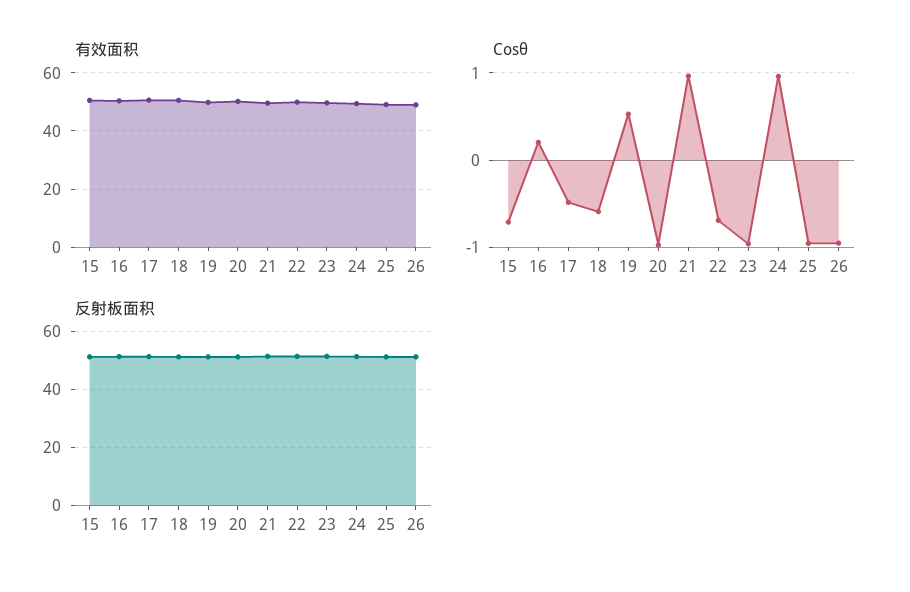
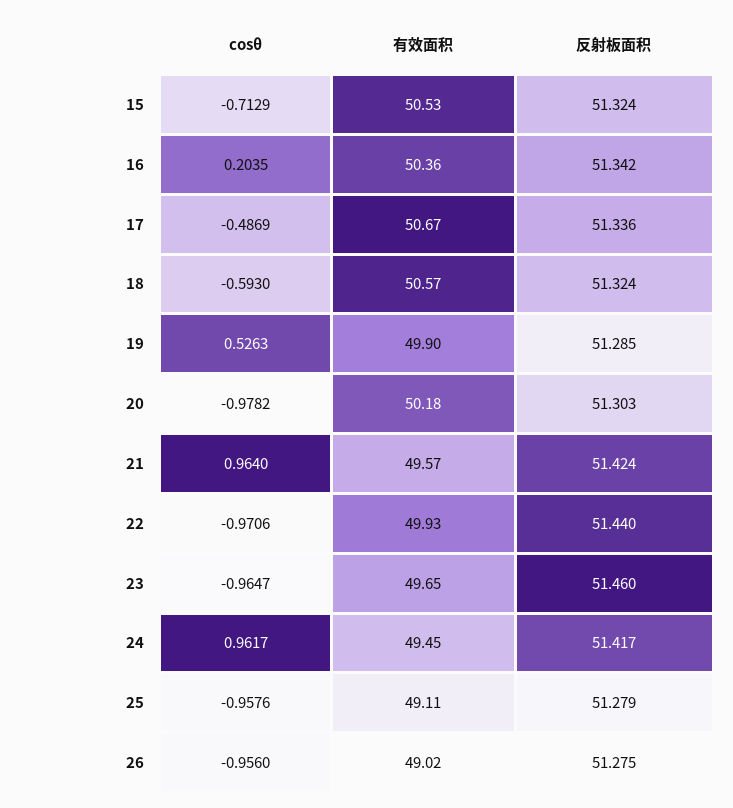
  {
    "有效面积": {
      "15": 50.53,
      "16": 50.36,
      "17": 50.67,
      "18": 50.57,
      "19": 49.9,
      "20": 50.18,
      "21": 49.57,
      "22": 49.93,
      "23": 49.65,
      "24": 49.45,
      "25": 49.11,
      "26": 49.02
    },
    "Cosθ": {
      "15": -0.7129,
      "16": 0.2035,
      "17": -0.4869,
      "18": -0.593,
      "19": 0.5263,
      "20": -0.9782,
      "21": 0.964,
-     "22": -0.7,
+     "22": -0.9706,
      "23": -0.9647,
      "24": 0.9617,
      "25": -0.9576,
      "26": -0.956
    },
    "反射板面积": {
      "15": 51.324,
      "16": 51.342,
      "17": 51.336,
      "18": 51.324,
      "19": 51.285,
      "20": 51.303,
      "21": 51.424,
      "22": 51.44,
      "23": 51.46,
      "24": 51.417,
      "25": 51.279,
      "26": 51.275
    }
  }

